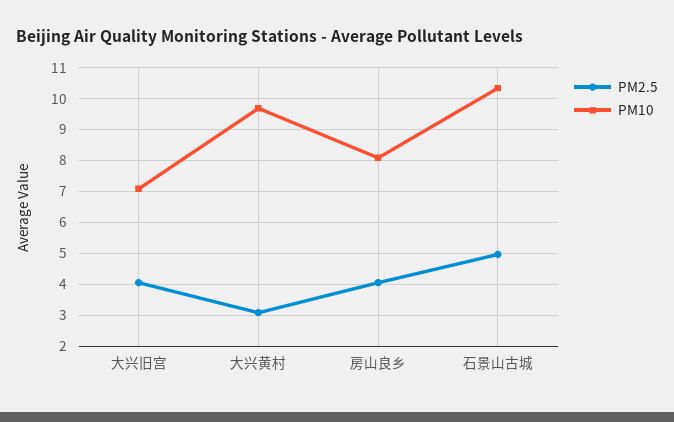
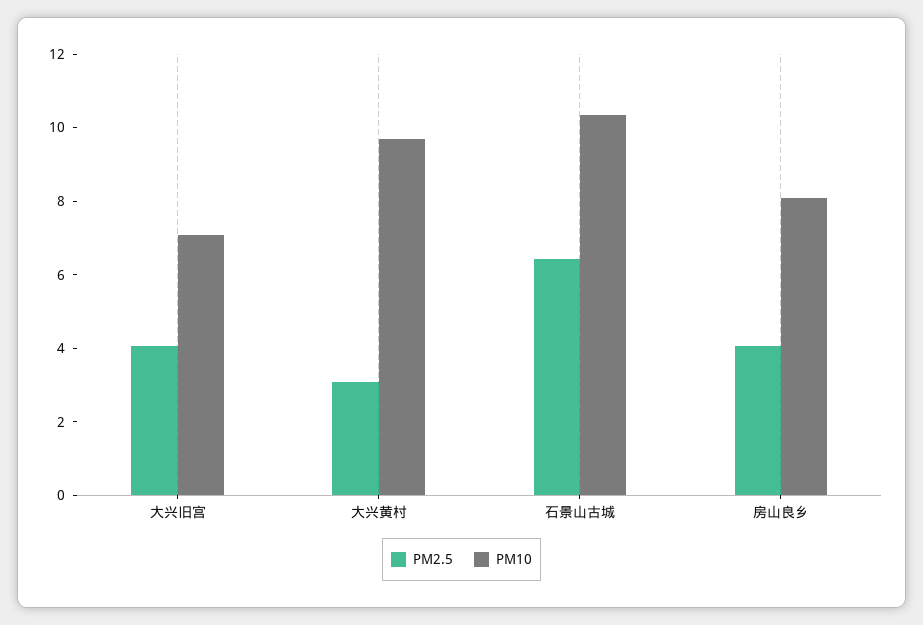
  {
    "PM2.5": {
      "大兴旧宫": 4,
      "大兴黄村": 3,
      "房山良乡": 4,
-     "石景山古城": 5
+     "石景山古城": 6.5
    },
    "PM10": {
      "大兴旧宫": 7,
      "大兴黄村": 9.6,
      "房山良乡": 8,
      "石景山古城": 10.4
    }
  }

